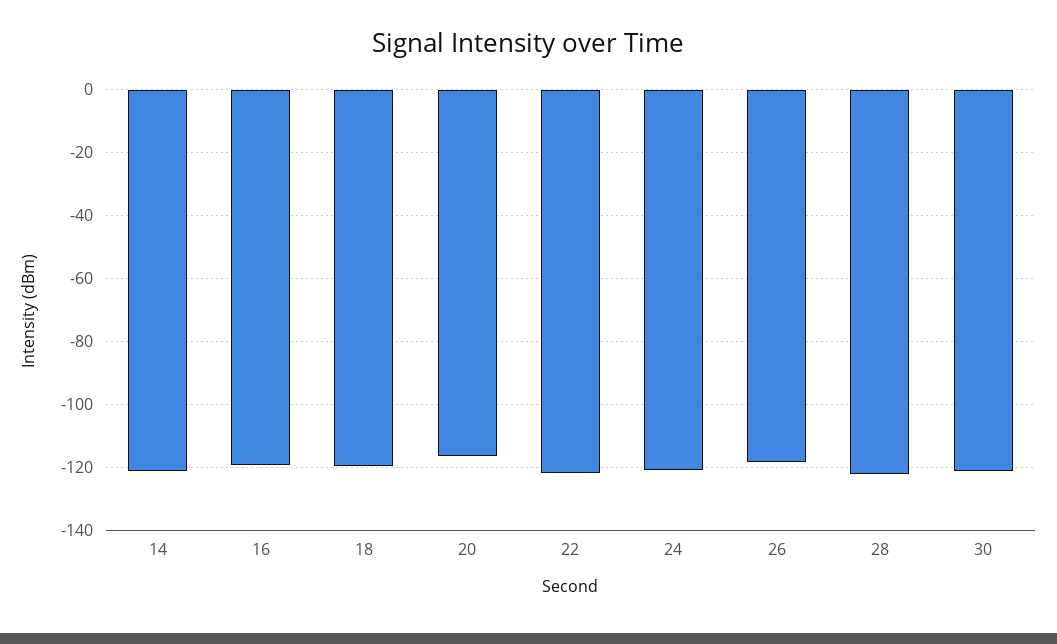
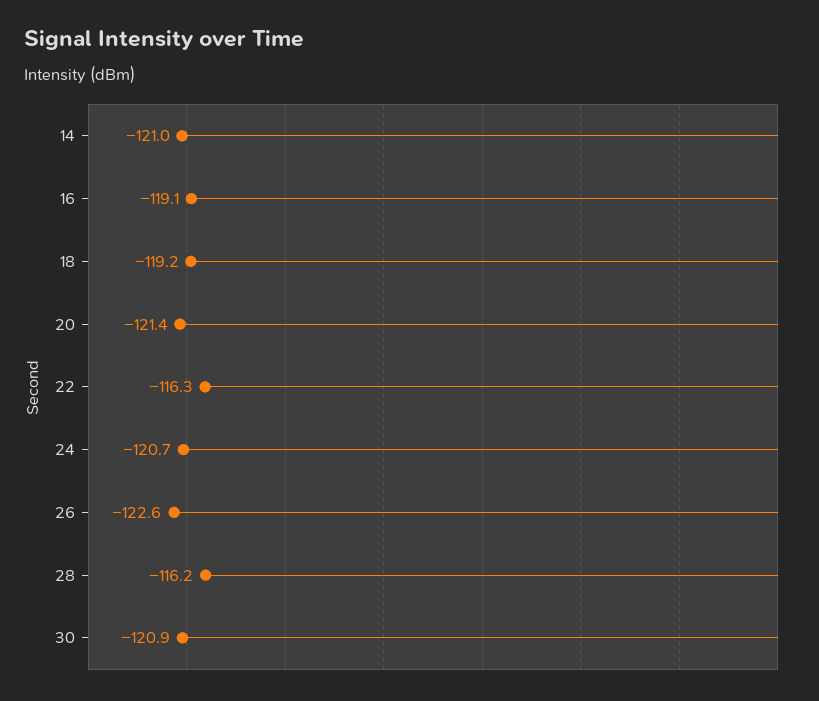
  {
    "14": -121,
    "16": -119.1,
    "18": -119.2,
-   "20": -116,
+   "20": -121.4,
-   "22": -122,
+   "22": -116.3,
    "24": -120.7,
-   "26": -118,
+   "26": -122.6,
-   "28": -122,
+   "28": -116.2,
    "30": -120.9
  }

